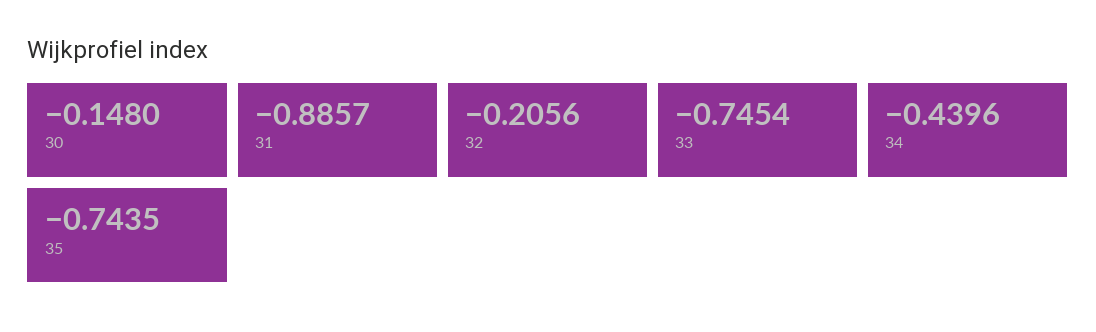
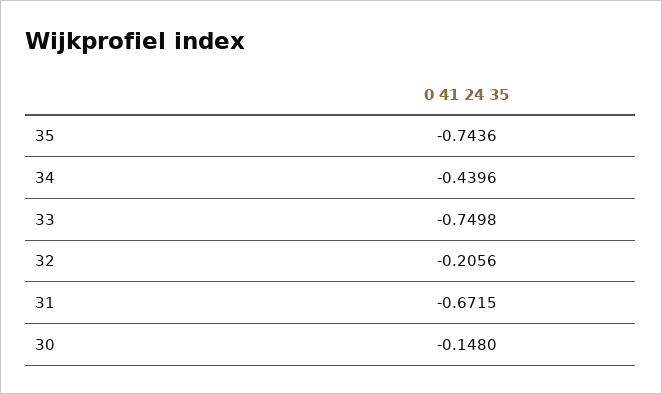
  {
    "30": -0.148,
-   "31": -0.8857,
+   "31": -0.6715,
    "32": -0.2056,
-   "33": -0.7454,
+   "33": -0.7498,
    "34": -0.4396,
-   "35": -0.7435
+   "35": -0.7436
  }

